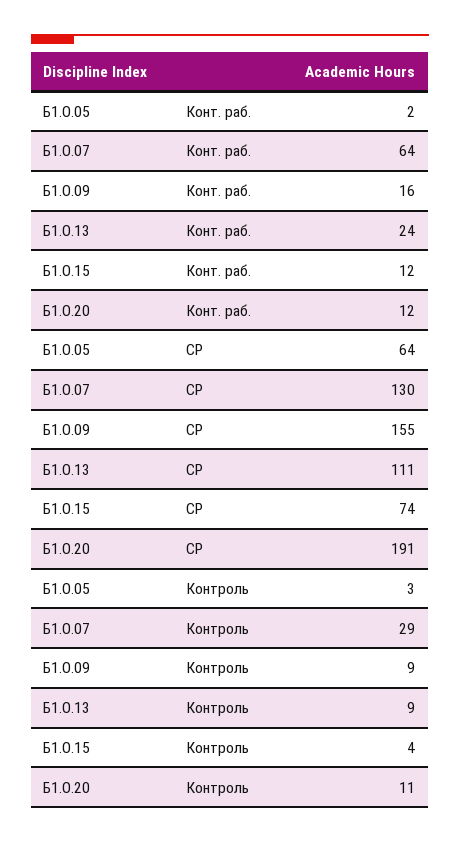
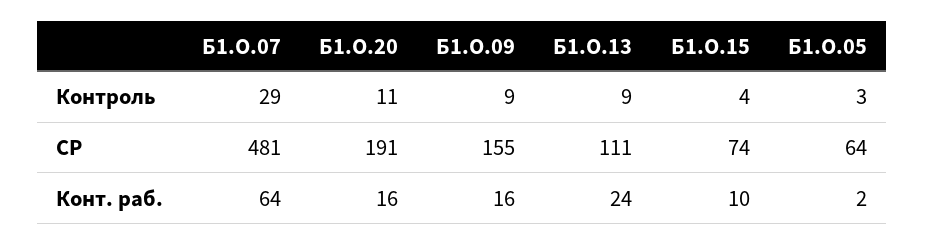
  {
    "Б1.О.05": {
      "Конт. раб.": 2,
      "СР": 64,
      "Контроль": 3
    },
    "Б1.О.07": {
      "Конт. раб.": 64,
-     "СР": 130,
+     "СР": 481,
      "Контроль": 29
    },
    "Б1.О.09": {
      "Конт. раб.": 16,
      "СР": 155,
      "Контроль": 9
    },
    "Б1.О.13": {
      "Конт. раб.": 24,
      "СР": 111,
      "Контроль": 9
    },
    "Б1.О.15": {
-     "Конт. раб.": 12,
+     "Конт. раб.": 10,
      "СР": 74,
      "Контроль": 4
    },
    "Б1.О.20": {
-     "Конт. раб.": 12,
+     "Конт. раб.": 16,
      "СР": 191,
      "Контроль": 11
    }
  }

